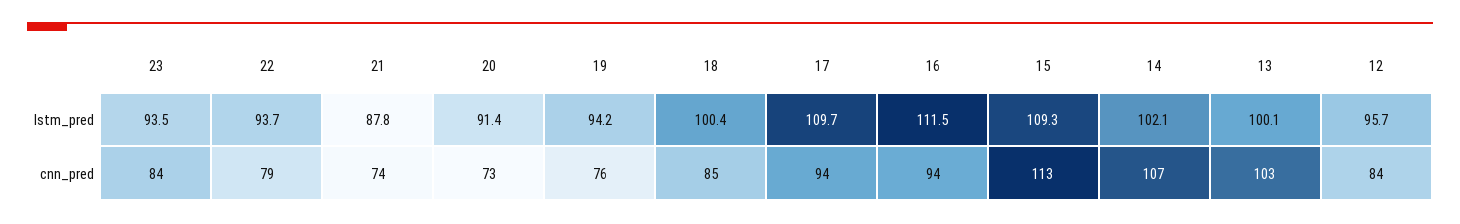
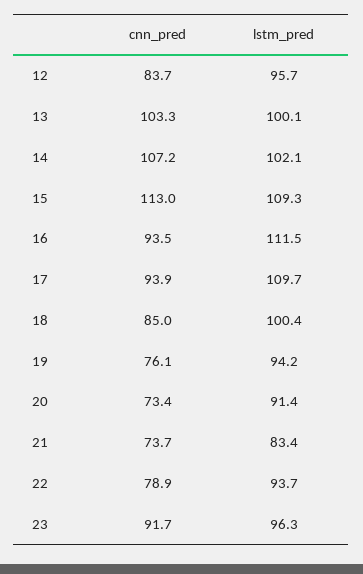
  {
    "23": {
-     "lstm_pred": 93.5,
+     "lstm_pred": 96.3,
-     "cnn_pred": 84
+     "cnn_pred": 91.7
    },
    "22": {
      "lstm_pred": 93.7,
      "cnn_pred": 78.9
    },
    "21": {
-     "lstm_pred": 87.8,
+     "lstm_pred": 83.4,
      "cnn_pred": 73.7
    },
    "20": {
      "lstm_pred": 91.4,
      "cnn_pred": 73.4
    },
    "19": {
      "lstm_pred": 94.2,
      "cnn_pred": 76.1
    },
    "18": {
      "lstm_pred": 100.4,
      "cnn_pred": 85
    },
    "17": {
      "lstm_pred": 109.7,
      "cnn_pred": 93.9
    },
    "16": {
      "lstm_pred": 111.5,
      "cnn_pred": 93.5
    },
    "15": {
      "lstm_pred": 109.3,
      "cnn_pred": 113
    },
    "14": {
      "lstm_pred": 102.1,
      "cnn_pred": 107.2
    },
    "13": {
      "lstm_pred": 100.1,
      "cnn_pred": 103.3
    },
    "12": {
      "lstm_pred": 95.7,
      "cnn_pred": 83.7
    }
  }

